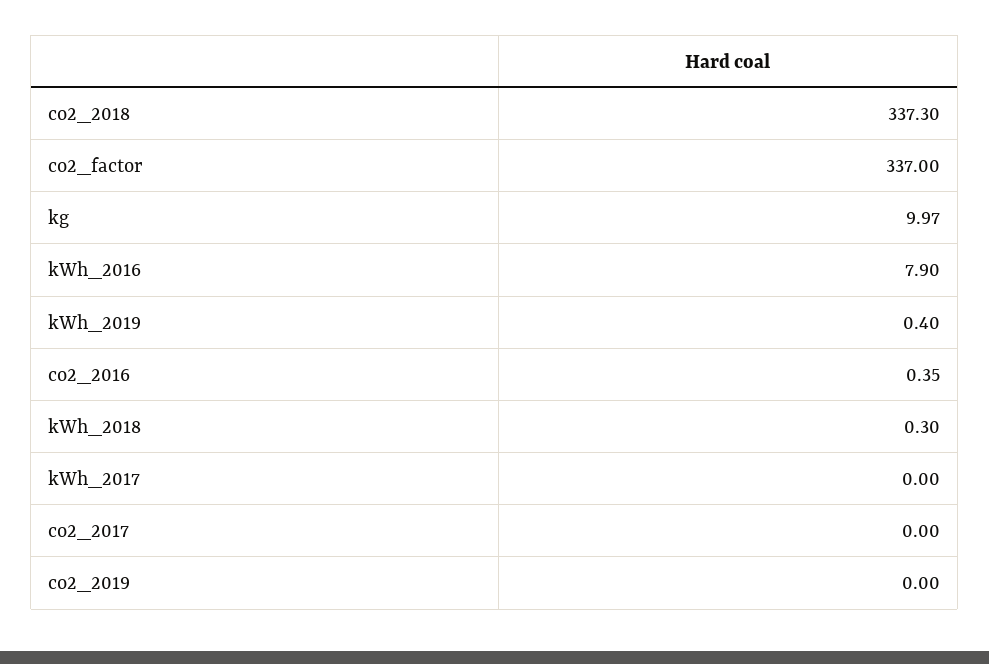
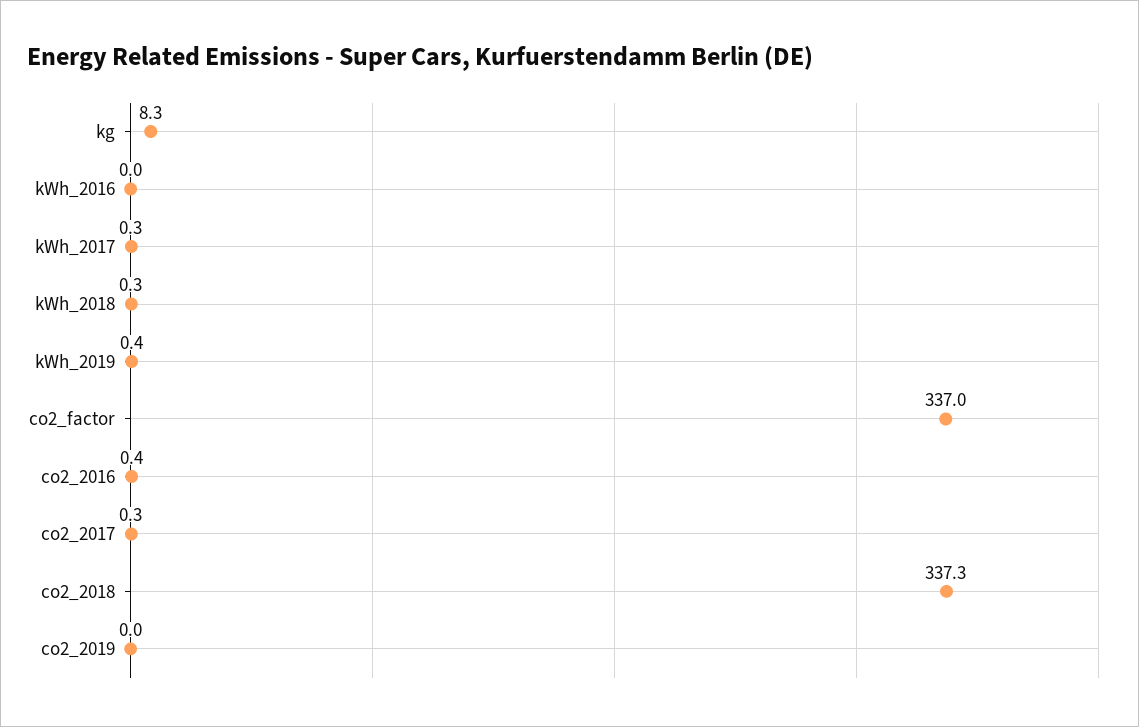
  {
    "co2_2018": 337.3,
    "co2_factor": 337,
-   "kg": 9.97,
+   "kg": 8.3,
-   "kWh_2016": 7.9,
+   "kWh_2016": 0,
    "kWh_2019": 0.4,
    "co2_2016": 0.35,
    "kWh_2018": 0.3,
-   "kWh_2017": 0,
+   "kWh_2017": 0.3,
-   "co2_2017": 0,
+   "co2_2017": 0.3,
    "co2_2019": 0
  }

